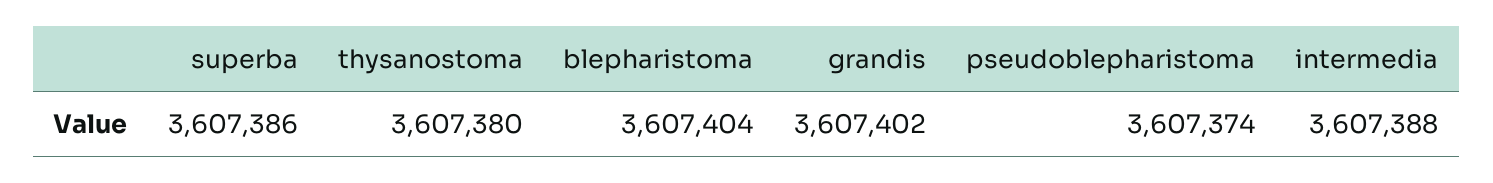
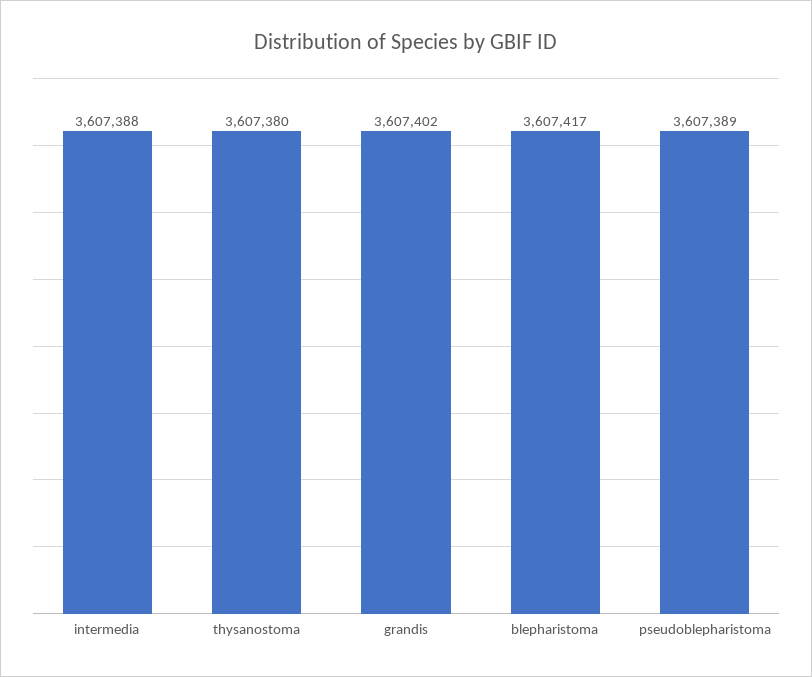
  {
-   "superba": 3607386,
    "thysanostoma": 3607380,
-   "blepharistoma": 3607404,
+   "blepharistoma": 3607417,
    "grandis": 3607402,
-   "pseudoblepharistoma": 3607374,
+   "pseudoblepharistoma": 3607389,
    "intermedia": 3607388
  }

